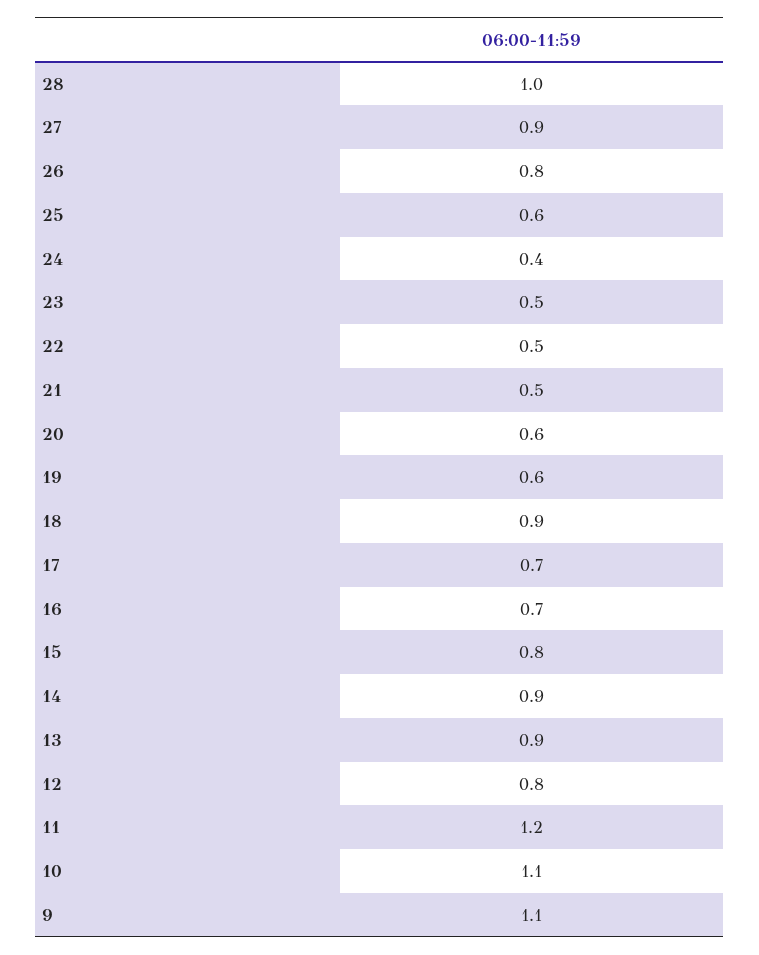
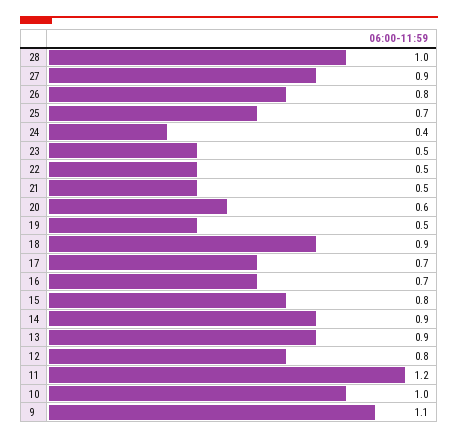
  {
    "28": 1,
    "27": 0.9,
    "26": 0.8,
-   "25": 0.6,
+   "25": 0.7,
    "24": 0.4,
    "23": 0.5,
    "22": 0.5,
    "21": 0.5,
    "20": 0.6,
-   "19": 0.6,
+   "19": 0.5,
    "18": 0.9,
    "17": 0.7,
    "16": 0.7,
    "15": 0.8,
    "14": 0.9,
    "13": 0.9,
    "12": 0.8,
    "11": 1.2,
-   "10": 1.1,
+   "10": 1,
    "9": 1.1
  }

